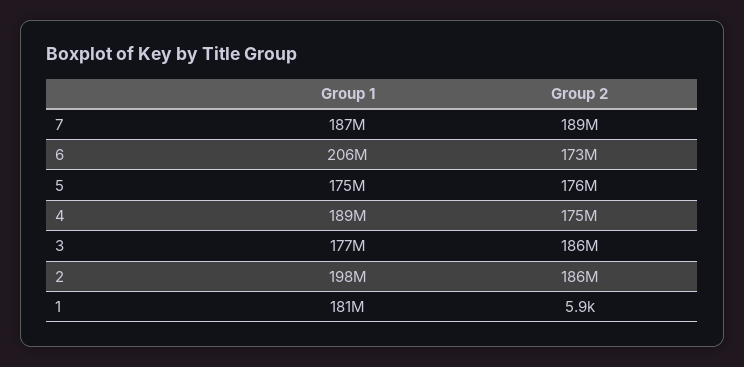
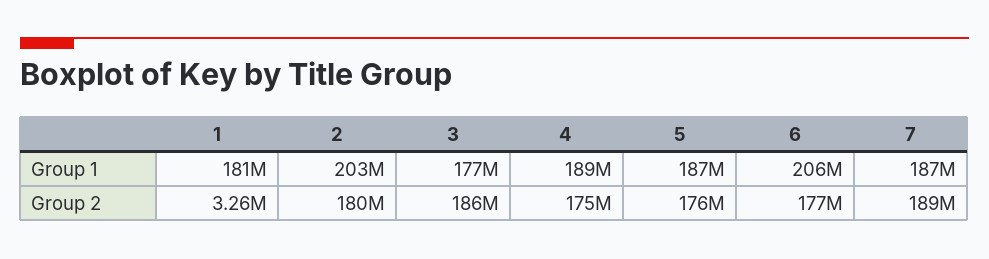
  {
    "Group 1": {
      "7": 187000000,
      "6": 206000000,
-     "5": 175000000,
+     "5": 187000000,
      "4": 189000000,
      "3": 177000000,
-     "2": 198000000,
+     "2": 203000000,
      "1": 181000000
    },
    "Group 2": {
      "7": 189000000,
-     "6": 173000000,
+     "6": 177000000,
      "5": 176000000,
      "4": 175000000,
      "3": 186000000,
-     "2": 186000000,
+     "2": 180000000,
-     "1": 5900
+     "1": 3260000
    }
  }

